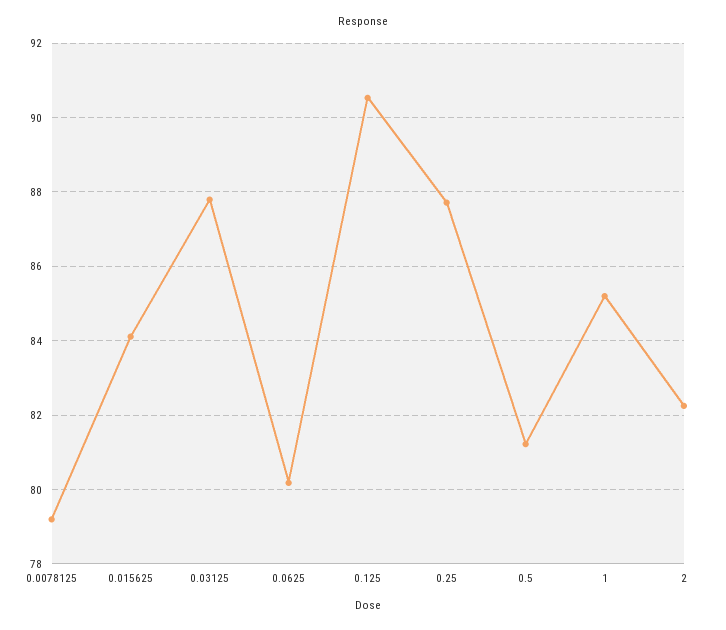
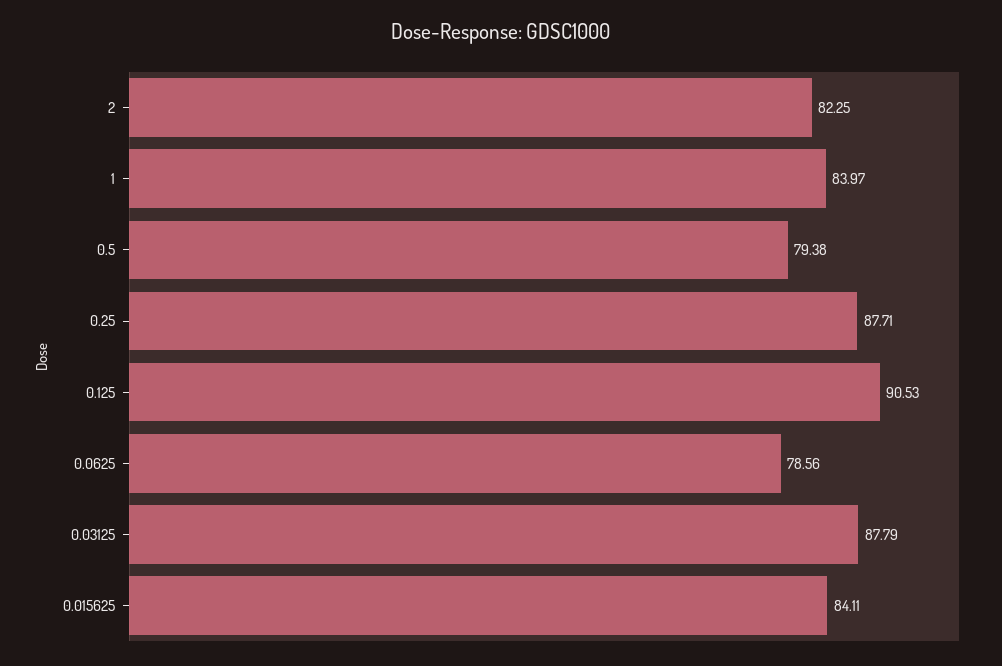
  {
-   "0.0078125": 79.2,
    "0.015625": 84.11,
    "0.03125": 87.79,
-   "0.0625": 80.2,
+   "0.0625": 78.56,
    "0.125": 90.53,
    "0.25": 87.71,
-   "0.5": 81.2,
+   "0.5": 79.38,
-   "1": 85.2,
+   "1": 83.97,
    "2": 82.25
  }

